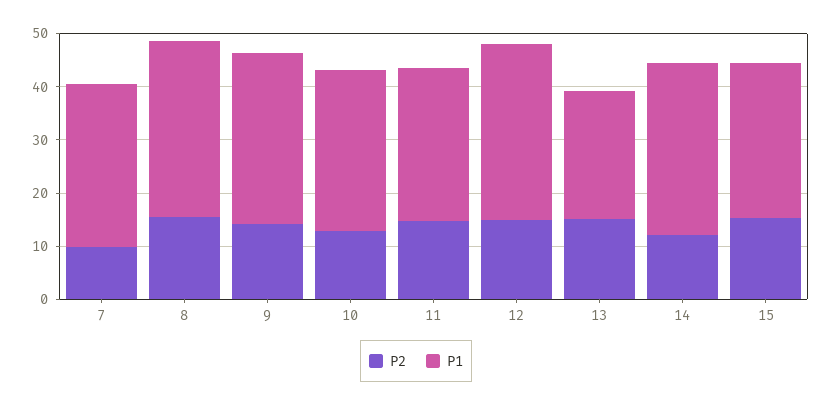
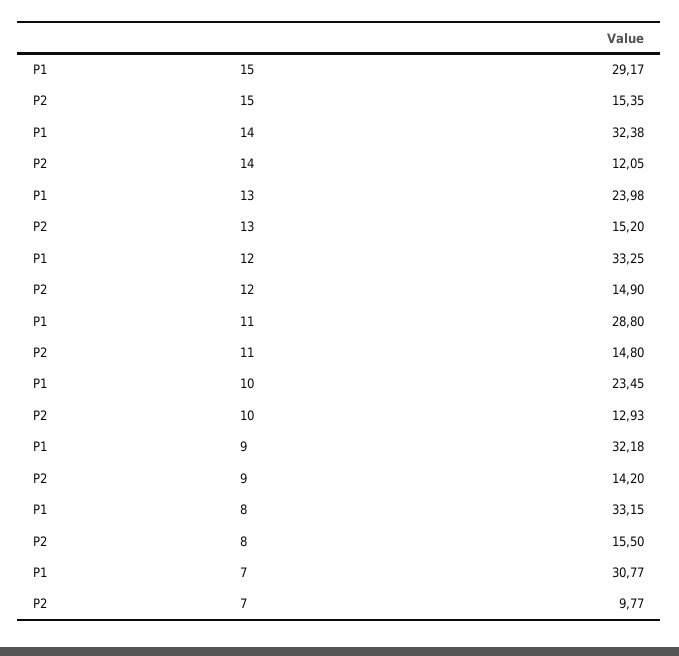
  {
    "P2": {
      "7": 9.77,
      "8": 15.5,
      "9": 14.2,
      "10": 12.93,
      "11": 14.8,
      "12": 14.9,
      "13": 15.2,
      "14": 12.05,
      "15": 15.35
    },
    "P1": {
      "7": 30.77,
      "8": 33.15,
      "9": 32.18,
-     "10": 30,
+     "10": 23.45,
      "11": 28.8,
      "12": 33.25,
      "13": 23.98,
      "14": 32.38,
      "15": 29.17
    }
  }

